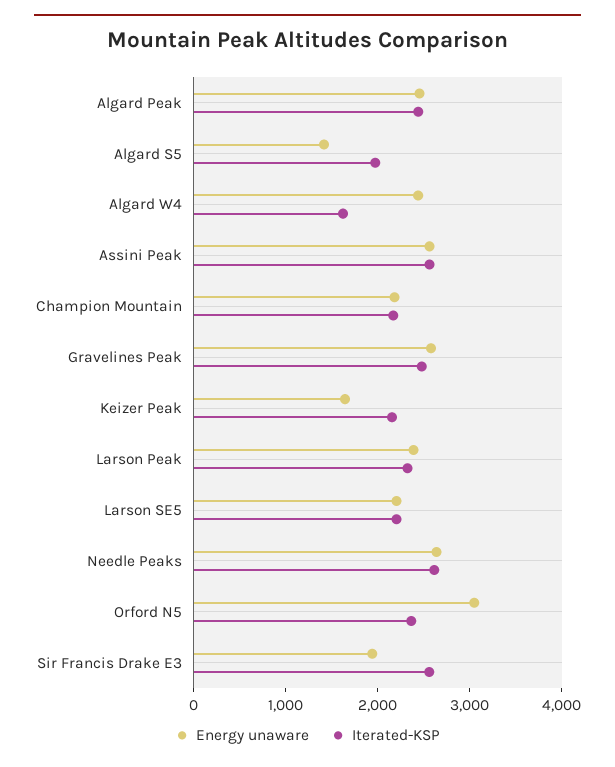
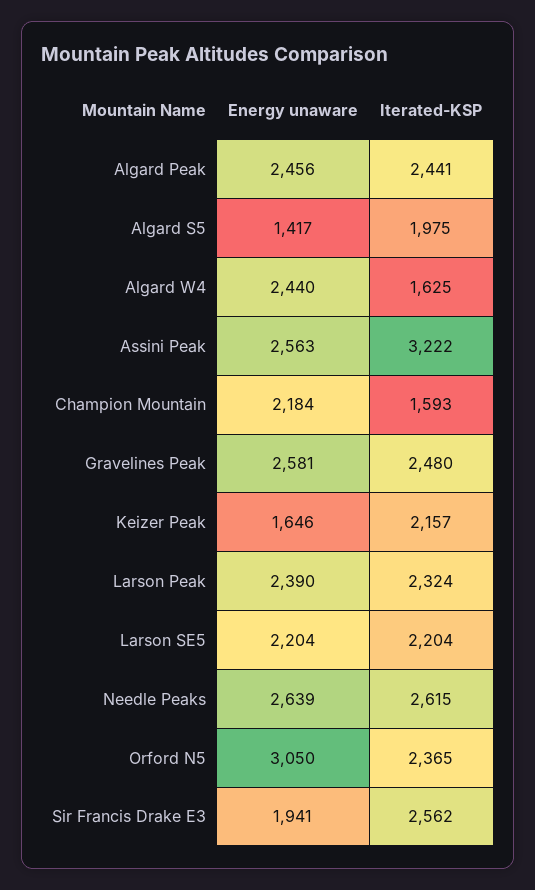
  {
    "Energy unaware": {
      "Algard Peak": 2456,
      "Algard S5": 1417,
      "Algard W4": 2440,
      "Assini Peak": 2563,
      "Champion Mountain": 2184,
      "Gravelines Peak": 2581,
      "Keizer Peak": 1646,
      "Larson Peak": 2390,
      "Larson SE5": 2204,
      "Needle Peaks": 2639,
      "Orford N5": 3050,
      "Sir Francis Drake E3": 1941
    },
    "Iterated-KSP": {
      "Algard Peak": 2441,
      "Algard S5": 1975,
      "Algard W4": 1625,
-     "Assini Peak": 2600,
+     "Assini Peak": 3222,
-     "Champion Mountain": 2200,
+     "Champion Mountain": 1593,
      "Gravelines Peak": 2480,
      "Keizer Peak": 2157,
      "Larson Peak": 2324,
      "Larson SE5": 2204,
      "Needle Peaks": 2615,
      "Orford N5": 2365,
      "Sir Francis Drake E3": 2562
    }
  }

